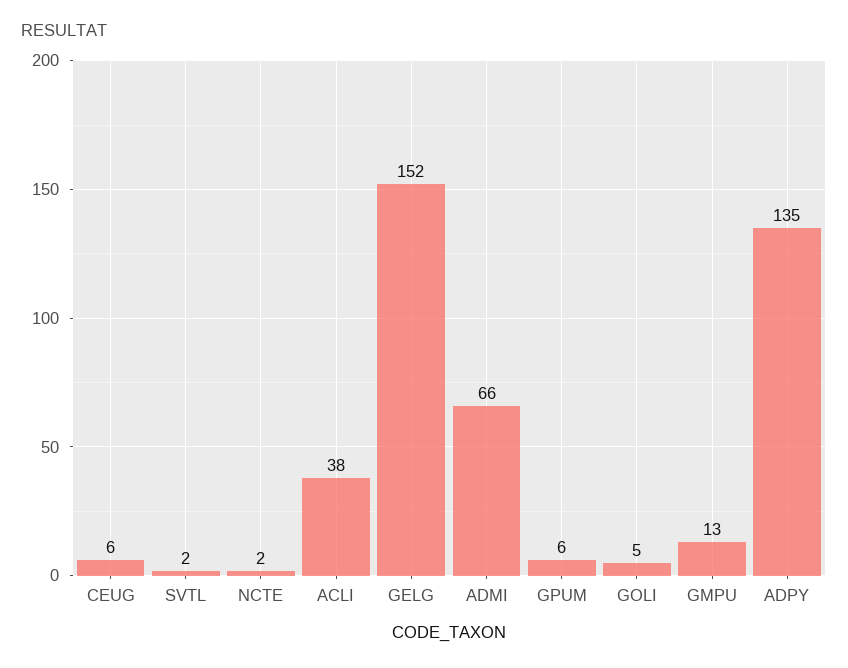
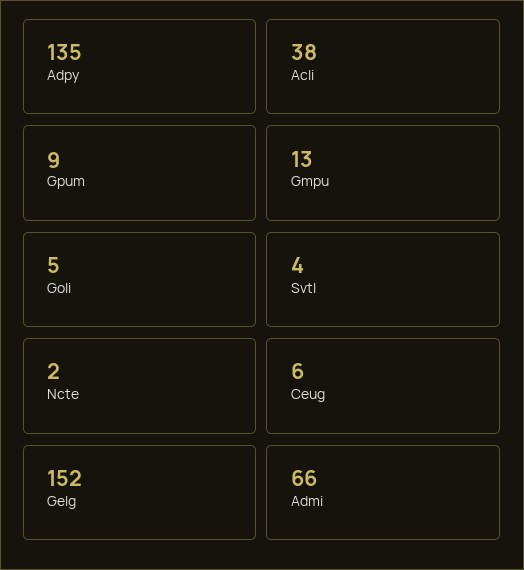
  {
    "CEUG": 6,
-   "SVTL": 2,
+   "SVTL": 4,
    "NCTE": 2,
    "ACLI": 38,
    "GELG": 152,
    "ADMI": 66,
-   "GPUM": 6,
+   "GPUM": 9,
    "GOLI": 5,
    "GMPU": 13,
    "ADPY": 135
  }

